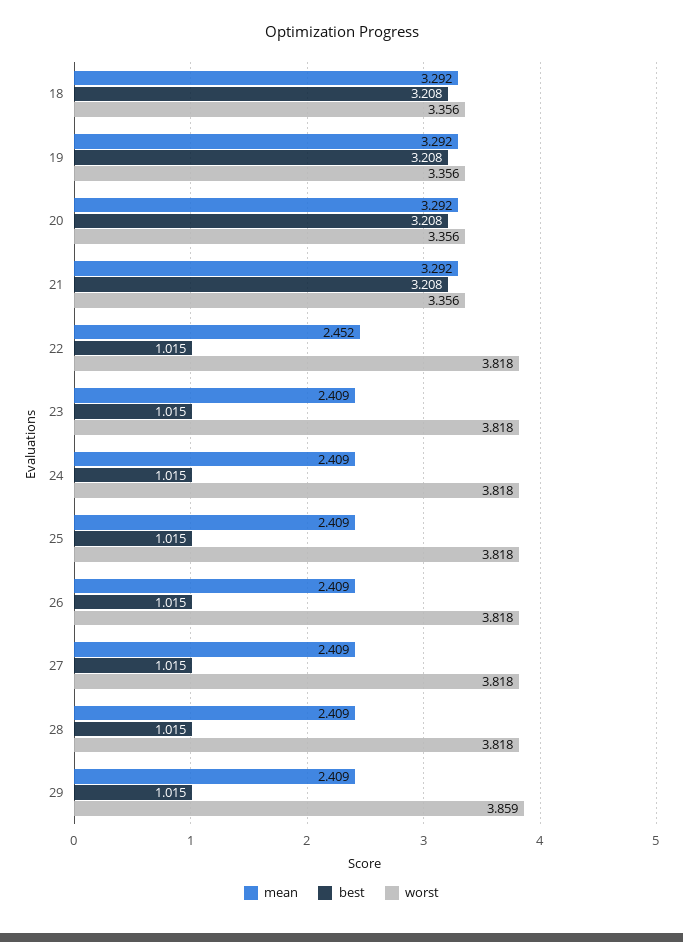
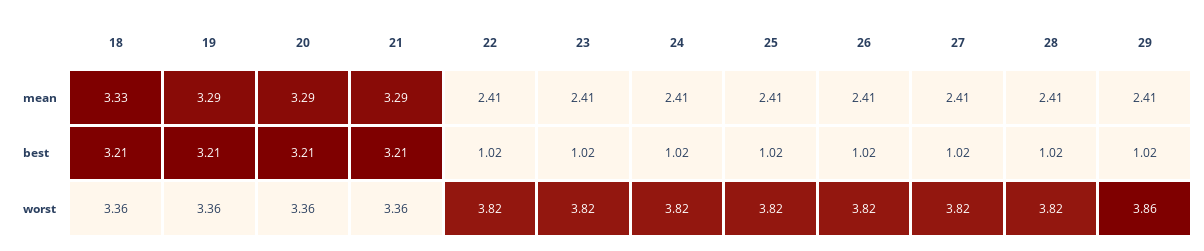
  {
    "mean": {
-     "18": 3.292,
+     "18": 3.33,
      "19": 3.292,
      "20": 3.292,
      "21": 3.292,
-     "22": 2.452,
+     "22": 2.41,
      "23": 2.409,
      "24": 2.409,
      "25": 2.409,
      "26": 2.409,
      "27": 2.409,
      "28": 2.409,
      "29": 2.409
    },
    "best": {
      "18": 3.208,
      "19": 3.208,
      "20": 3.208,
      "21": 3.208,
      "22": 1.015,
      "23": 1.015,
      "24": 1.015,
      "25": 1.015,
      "26": 1.015,
      "27": 1.015,
      "28": 1.015,
      "29": 1.015
    },
    "worst": {
      "18": 3.356,
      "19": 3.356,
      "20": 3.356,
      "21": 3.356,
      "22": 3.818,
      "23": 3.818,
      "24": 3.818,
      "25": 3.818,
      "26": 3.818,
      "27": 3.818,
      "28": 3.818,
      "29": 3.859
    }
  }

